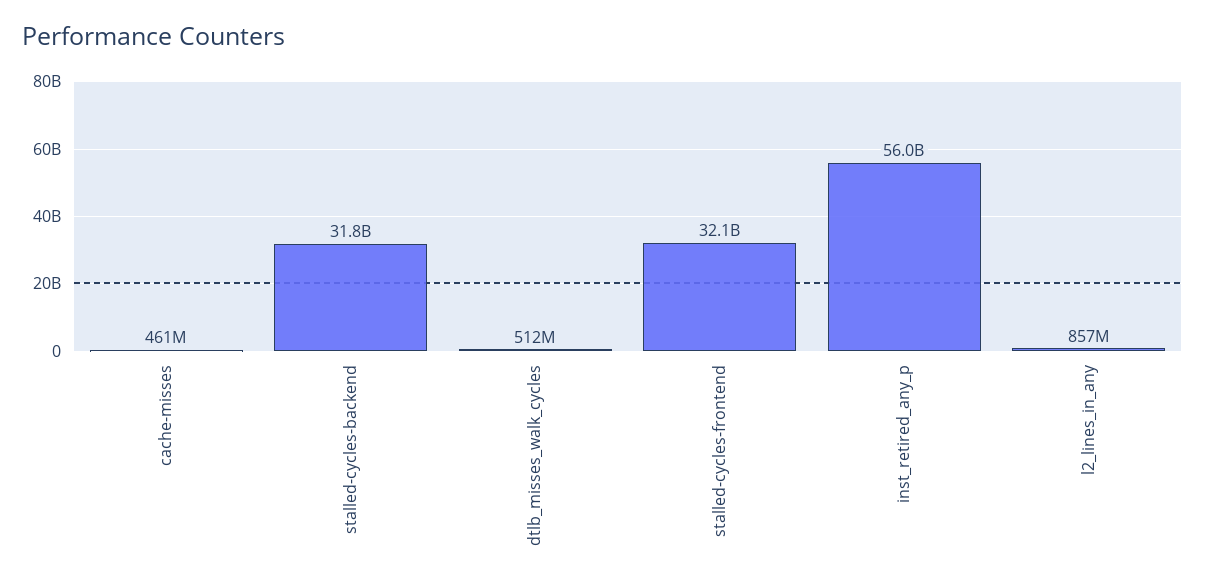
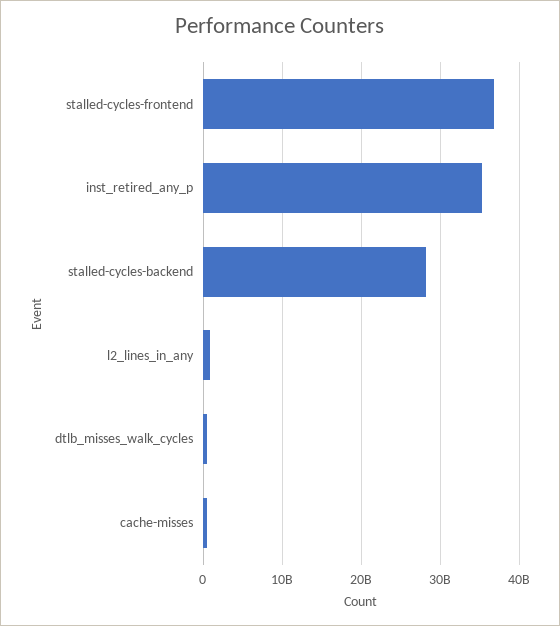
  {
    "cache-misses": 461000000,
-   "stalled-cycles-backend": 31800000000,
+   "stalled-cycles-backend": 28000000000,
    "dtlb_misses_walk_cycles": 512000000,
-   "stalled-cycles-frontend": 32100000000,
+   "stalled-cycles-frontend": 37000000000,
-   "inst_retired_any_p": 56000000000,
+   "inst_retired_any_p": 35000000000,
    "l2_lines_in_any": 857000000
  }

